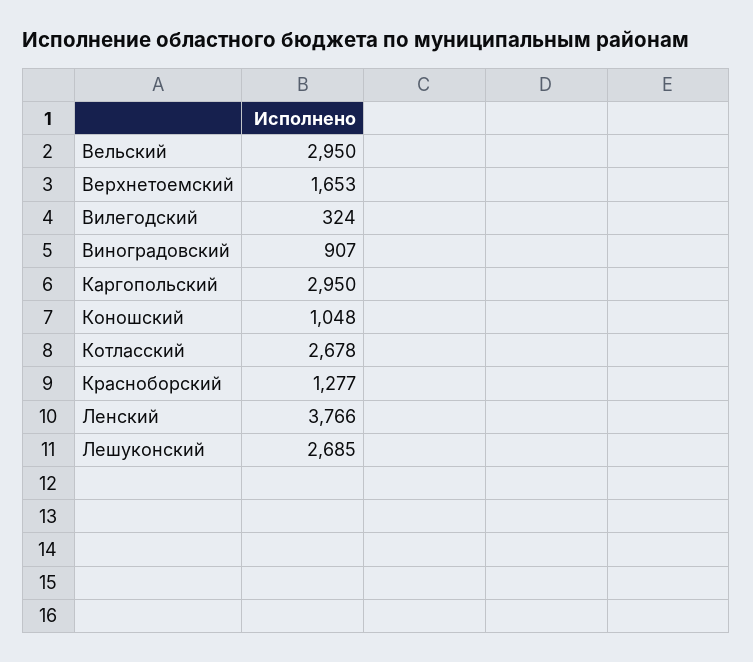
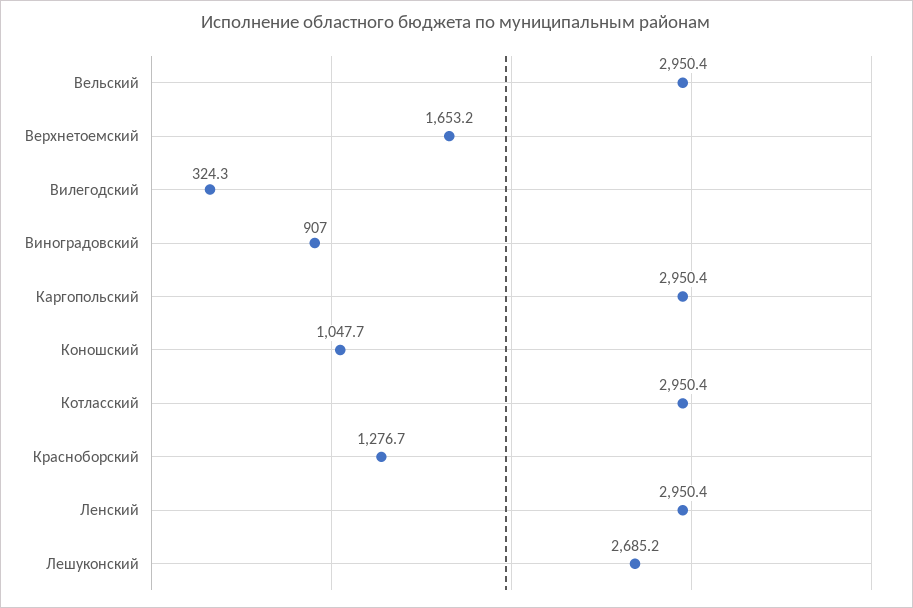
  {
    "Вельский": 2950.4,
    "Верхнетоемский": 1653.2,
    "Вилегодский": 324.3,
    "Виноградовский": 907,
    "Каргопольский": 2950.4,
    "Коношский": 1047.7,
-   "Котласский": 2678,
+   "Котласский": 2950.4,
    "Красноборский": 1276.7,
-   "Ленский": 3766,
+   "Ленский": 2950.4,
    "Лешуконский": 2685.2
  }

